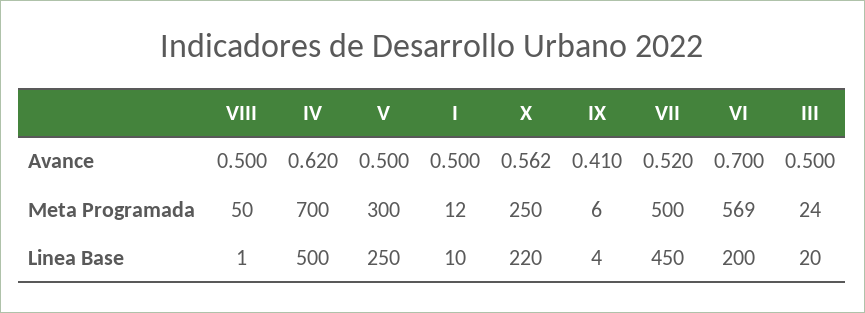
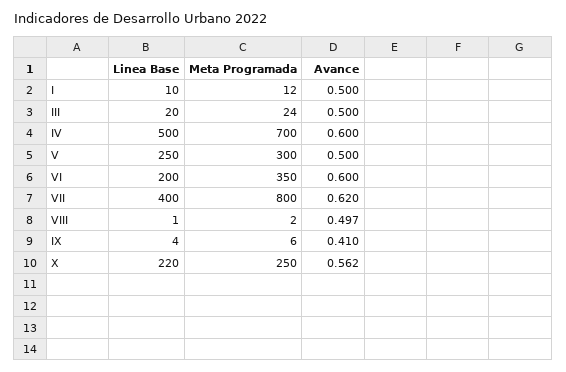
  {
    "VIII": {
-     "Avance": 0.5,
+     "Avance": 0.497,
-     "Meta Programada": 50,
+     "Meta Programada": 2,
      "Linea Base": 1
    },
    "IV": {
-     "Avance": 0.62,
+     "Avance": 0.6,
      "Meta Programada": 700,
      "Linea Base": 500
    },
    "V": {
      "Avance": 0.5,
      "Meta Programada": 300,
      "Linea Base": 250
    },
    "I": {
      "Avance": 0.5,
      "Meta Programada": 12,
      "Linea Base": 10
    },
    "X": {
      "Avance": 0.562,
      "Meta Programada": 250,
      "Linea Base": 220
    },
    "IX": {
      "Avance": 0.41,
      "Meta Programada": 6,
      "Linea Base": 4
    },
    "VII": {
-     "Avance": 0.52,
+     "Avance": 0.62,
-     "Meta Programada": 500,
+     "Meta Programada": 800,
-     "Linea Base": 450
+     "Linea Base": 400
    },
    "VI": {
-     "Avance": 0.7,
+     "Avance": 0.6,
-     "Meta Programada": 569,
+     "Meta Programada": 350,
      "Linea Base": 200
    },
    "III": {
      "Avance": 0.5,
      "Meta Programada": 24,
      "Linea Base": 20
    }
  }

